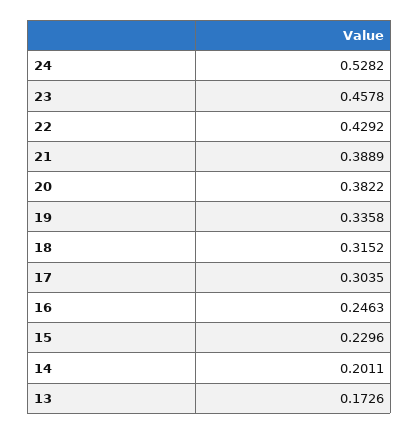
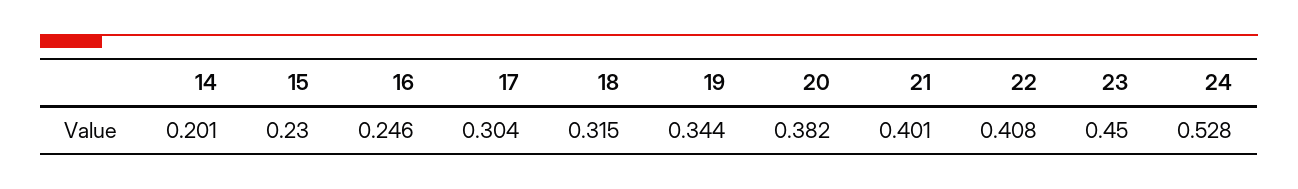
  {
    "24": 0.5282,
-   "23": 0.4578,
+   "23": 0.45,
-   "22": 0.4292,
+   "22": 0.408,
-   "21": 0.3889,
+   "21": 0.401,
    "20": 0.3822,
-   "19": 0.3358,
+   "19": 0.344,
    "18": 0.3152,
    "17": 0.3035,
    "16": 0.2463,
    "15": 0.2296,
-   "14": 0.2011,
+   "14": 0.2011
-   "13": 0.1726
  }

